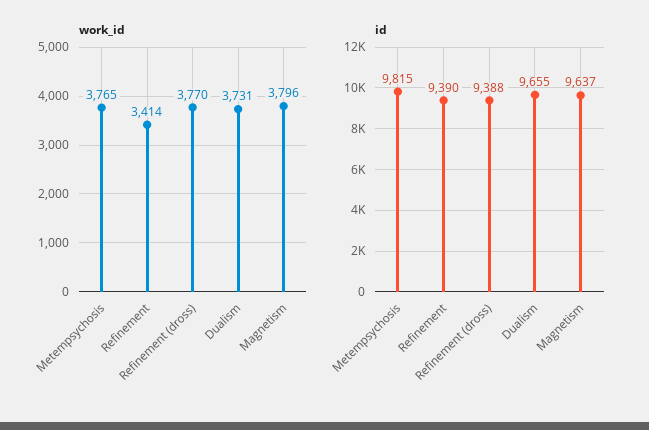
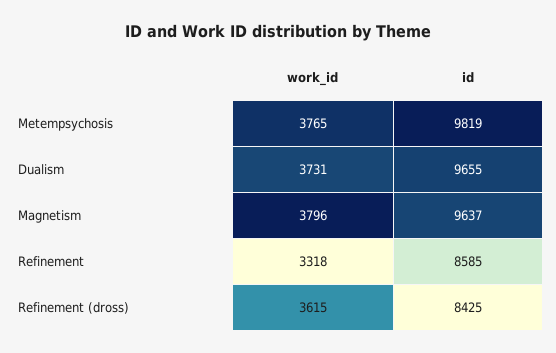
  {
    "work_id": {
      "Metempsychosis": 3765,
-     "Refinement": 3414,
+     "Refinement": 3318,
-     "Refinement (dross)": 3770,
+     "Refinement (dross)": 3615,
      "Dualism": 3731,
      "Magnetism": 3796
    },
    "id": {
-     "Metempsychosis": 9815,
+     "Metempsychosis": 9819,
-     "Refinement": 9390,
+     "Refinement": 8585,
-     "Refinement (dross)": 9388,
+     "Refinement (dross)": 8425,
      "Dualism": 9655,
      "Magnetism": 9637
    }
  }

